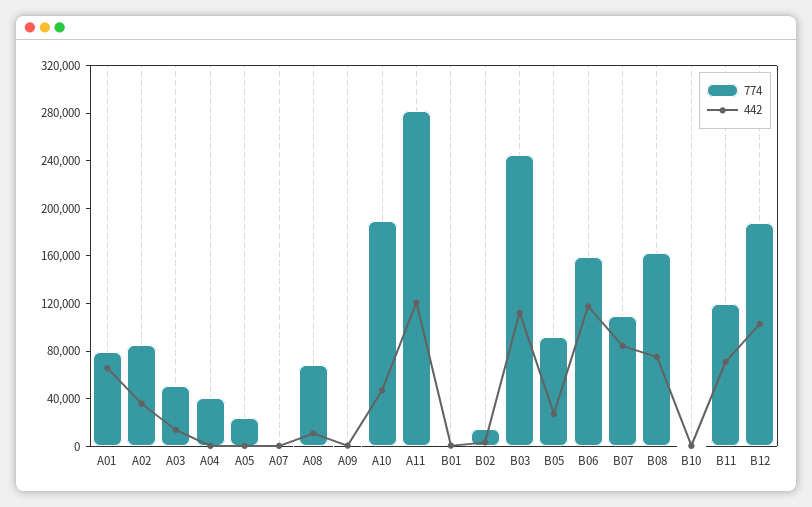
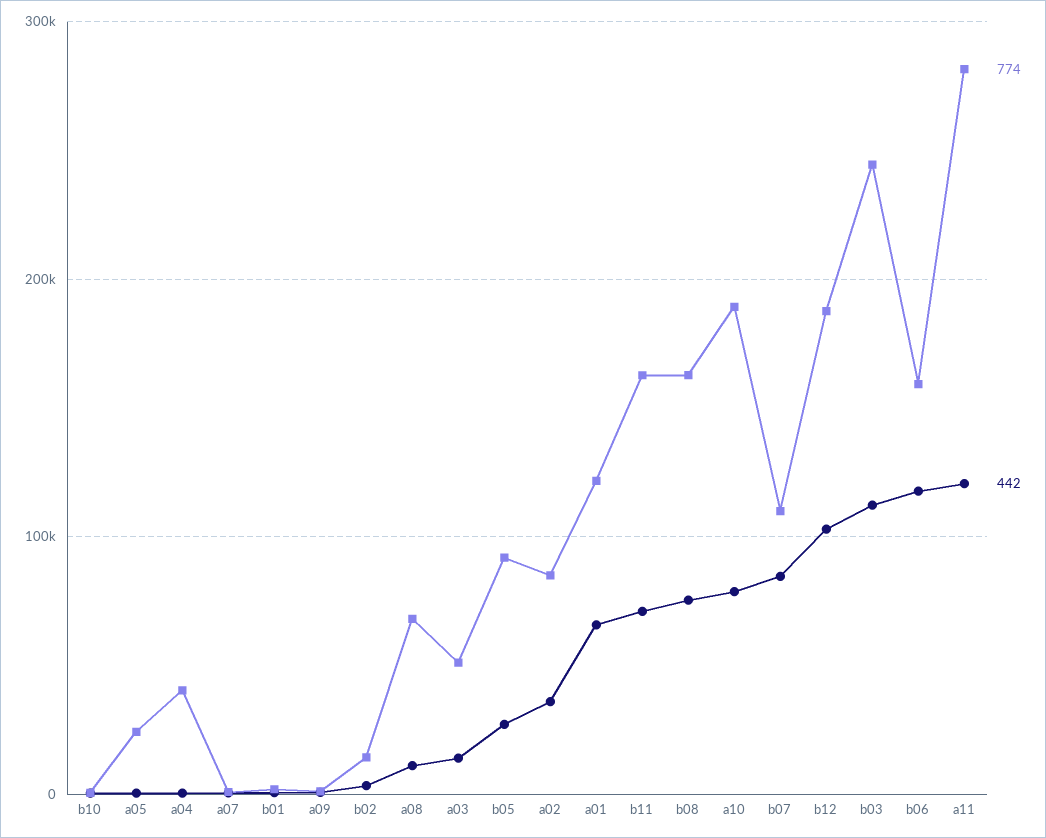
  {
    "774": {
-     "A01": 80000,
+     "A01": 120000,
      "A02": 90000,
      "A03": 50000,
      "A04": 40000,
      "A05": 20000,
      "A07": 0,
      "A08": 70000,
      "A09": 0,
      "A10": 190000,
      "A11": 280000,
      "B01": 0,
      "B02": 10000,
      "B03": 240000,
      "B05": 90000,
      "B06": 160000,
      "B07": 110000,
      "B08": 160000,
      "B10": 0,
-     "B11": 120000,
+     "B11": 160000,
      "B12": 190000
    },
    "442": {
      "A01": 70000,
      "A02": 40000,
      "A03": 10000,
      "A04": 0,
      "A05": 0,
      "A07": 0,
      "A08": 10000,
      "A09": 0,
-     "A10": 50000,
+     "A10": 80000,
      "A11": 120000,
      "B01": 0,
      "B02": 0,
      "B03": 110000,
      "B05": 30000,
      "B06": 120000,
      "B07": 80000,
      "B08": 80000,
      "B10": 0,
      "B11": 70000,
      "B12": 100000
    }
  }

